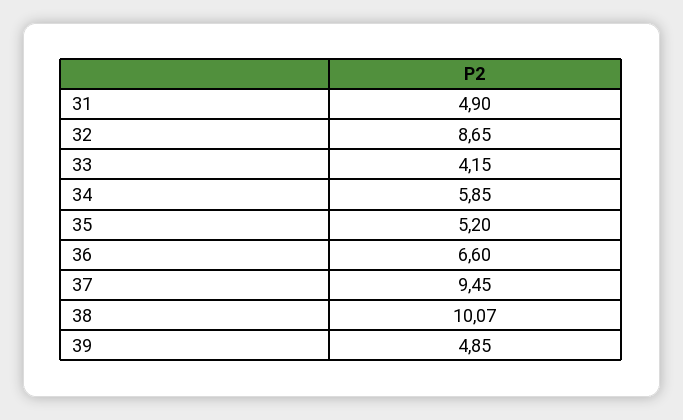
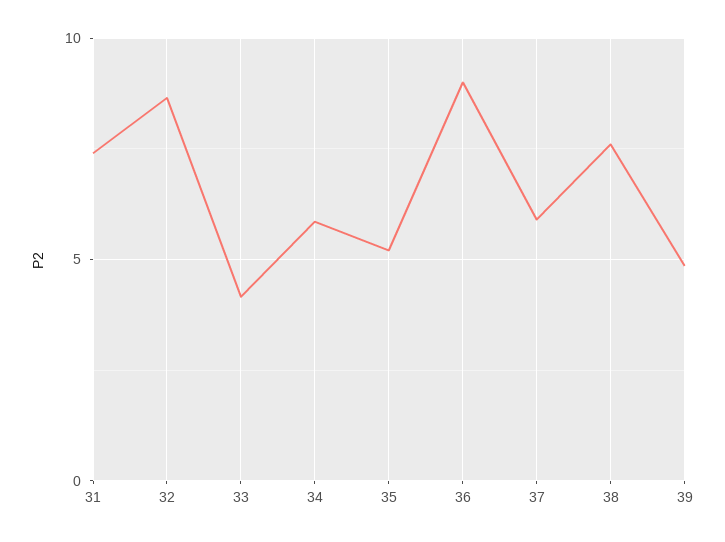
  {
-   "31": 4.9,
+   "31": 7.5,
    "32": 8.65,
    "33": 4.15,
    "34": 5.85,
    "35": 5.2,
-   "36": 6.6,
+   "36": 9,
-   "37": 9.45,
+   "37": 6,
-   "38": 10.07,
+   "38": 7.5,
    "39": 4.85
  }

